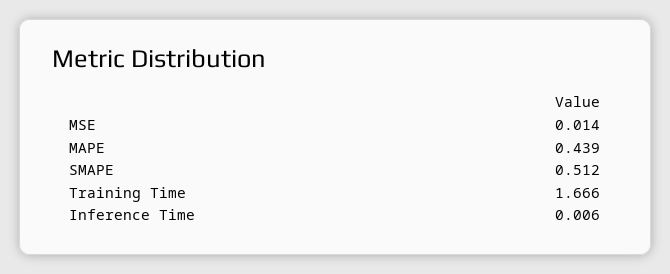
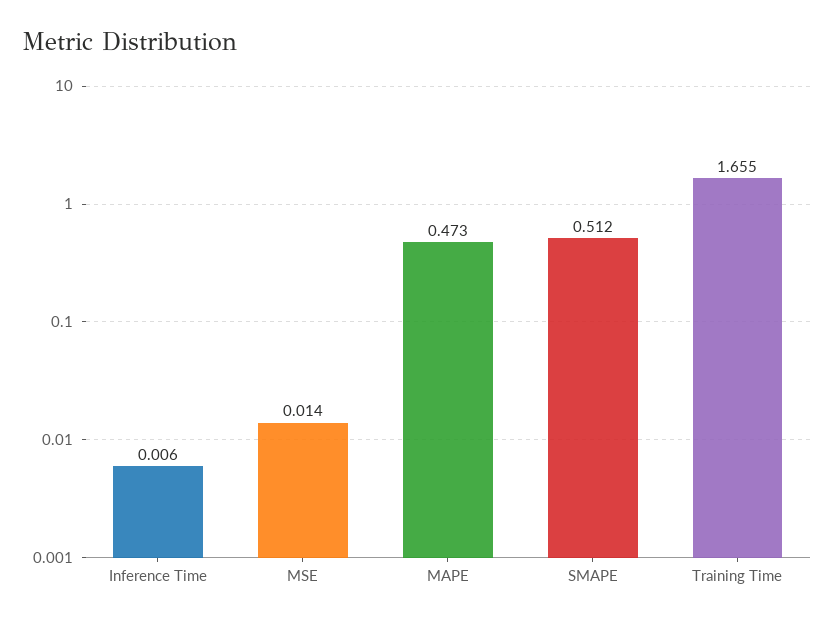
  {
    "MSE": 0.014,
-   "MAPE": 0.439,
+   "MAPE": 0.473,
    "SMAPE": 0.512,
-   "Training Time": 1.666,
+   "Training Time": 1.655,
    "Inference Time": 0.006
  }

